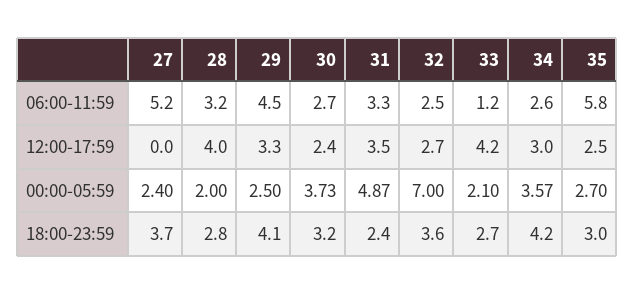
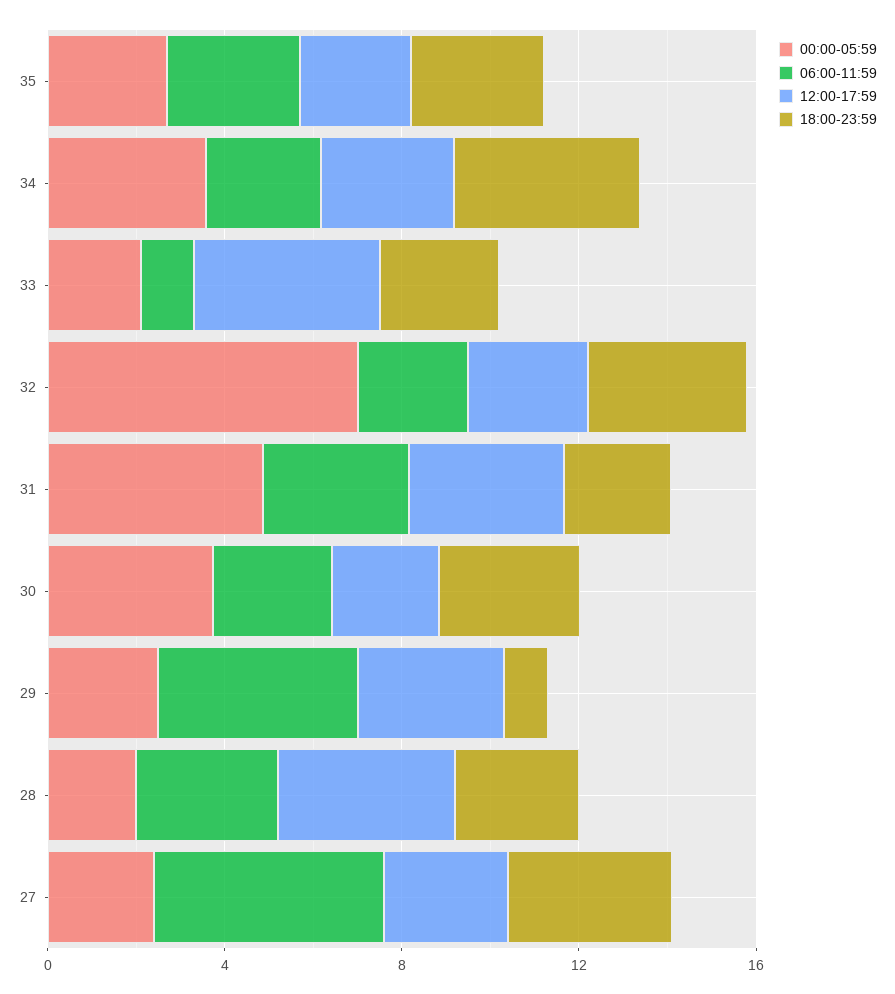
  {
    "06:00-11:59": {
      "27": 5.2,
      "28": 3.2,
      "29": 4.5,
      "30": 2.7,
      "31": 3.3,
      "32": 2.5,
      "33": 1.2,
      "34": 2.6,
-     "35": 5.8
+     "35": 3
    },
    "12:00-17:59": {
-     "27": 0,
+     "27": 3,
      "28": 4,
      "29": 3.3,
      "30": 2.4,
      "31": 3.5,
      "32": 2.7,
      "33": 4.2,
      "34": 3,
      "35": 2.5
    },
    "00:00-05:59": {
      "27": 2.4,
      "28": 2,
      "29": 2.5,
      "30": 3.73,
      "31": 4.87,
      "32": 7,
      "33": 2.1,
      "34": 3.57,
      "35": 2.7
    },
    "18:00-23:59": {
      "27": 3.7,
      "28": 2.8,
-     "29": 4.1,
+     "29": 1,
      "30": 3.2,
      "31": 2.4,
      "32": 3.6,
      "33": 2.7,
      "34": 4.2,
      "35": 3
    }
  }

